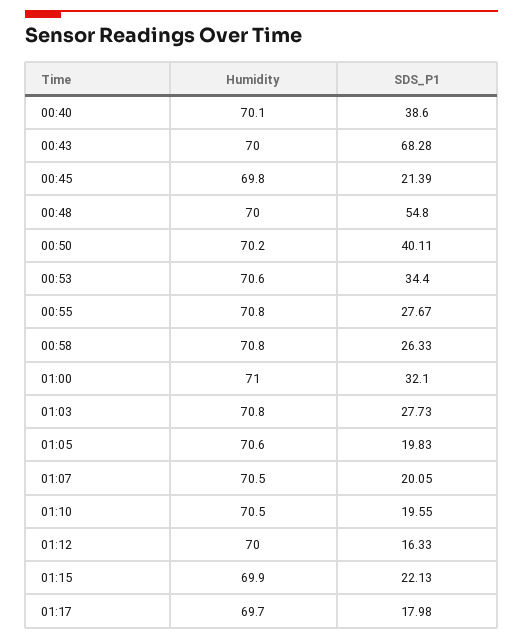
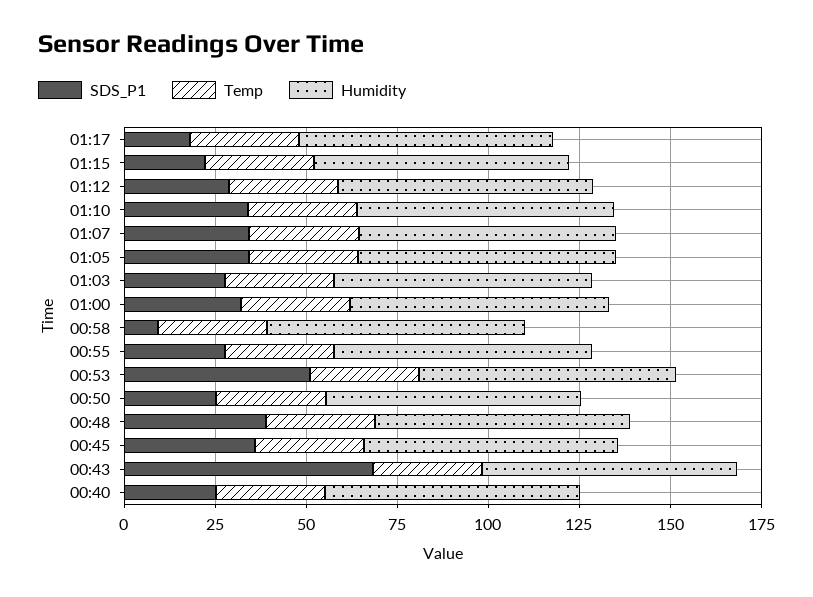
  {
    "Humidity": {
      "00:40": 70.1,
      "00:43": 70,
      "00:45": 69.8,
      "00:48": 70,
      "00:50": 70.2,
      "00:53": 70.6,
      "00:55": 70.8,
      "00:58": 70.8,
      "01:00": 71,
      "01:03": 70.8,
      "01:05": 70.6,
      "01:07": 70.5,
      "01:10": 70.5,
      "01:12": 70,
      "01:15": 69.9,
      "01:17": 69.7
    },
    "SDS_P1": {
-     "00:40": 38.6,
+     "00:40": 25,
      "00:43": 68.28,
-     "00:45": 21.39,
+     "00:45": 35,
-     "00:48": 54.8,
+     "00:48": 40,
-     "00:50": 40.11,
+     "00:50": 25,
-     "00:53": 34.4,
+     "00:53": 50,
      "00:55": 27.67,
-     "00:58": 26.33,
+     "00:58": 10,
      "01:00": 32.1,
      "01:03": 27.73,
-     "01:05": 19.83,
+     "01:05": 35,
-     "01:07": 20.05,
+     "01:07": 35,
-     "01:10": 19.55,
+     "01:10": 35,
-     "01:12": 16.33,
+     "01:12": 30,
      "01:15": 22.13,
      "01:17": 17.98
-   }
+   },
+   "Temp": {
+     "01:17": 30,
+     "01:15": 30,
+     "01:12": 30,
+     "01:10": 30,
+     "01:07": 30,
+     "01:05": 30,
+     "01:03": 30,
+     "01:00": 30,
+     "00:58": 30,
+     "00:55": 30,
+     "00:53": 30,
+     "00:50": 30,
+     "00:48": 30,
+     "00:45": 30,
+     "00:43": 30,
+     "00:40": 30
+   }
  }

